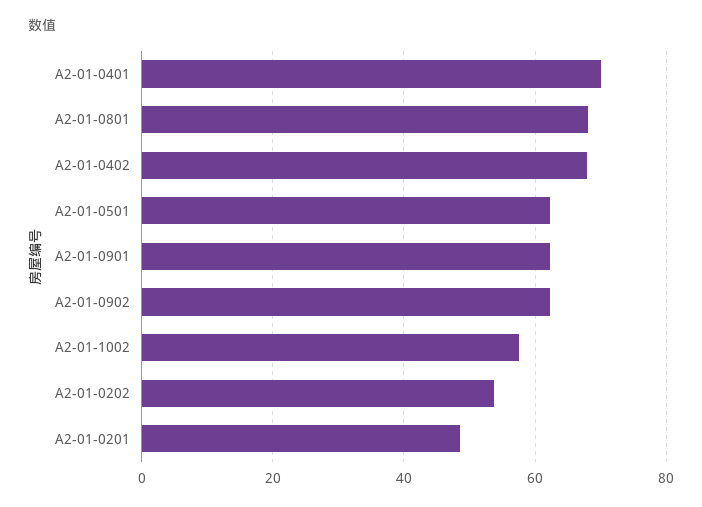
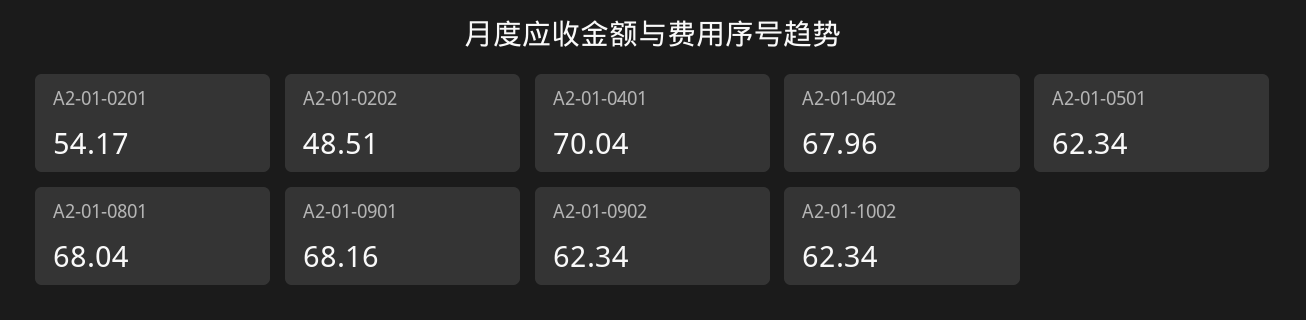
  {
    "A2-01-0401": 70.04,
    "A2-01-0801": 68.04,
    "A2-01-0402": 67.96,
    "A2-01-0501": 62.34,
-   "A2-01-0901": 62,
+   "A2-01-0901": 68.16,
    "A2-01-0902": 62.34,
-   "A2-01-1002": 58,
+   "A2-01-1002": 62.34,
-   "A2-01-0202": 54,
+   "A2-01-0202": 48.51,
-   "A2-01-0201": 48
+   "A2-01-0201": 54.17
  }

